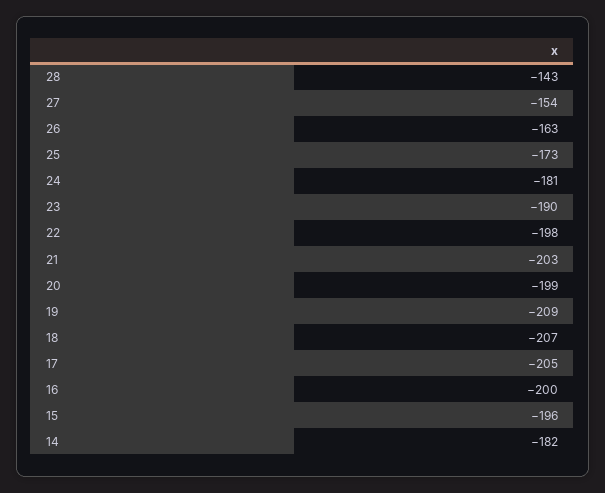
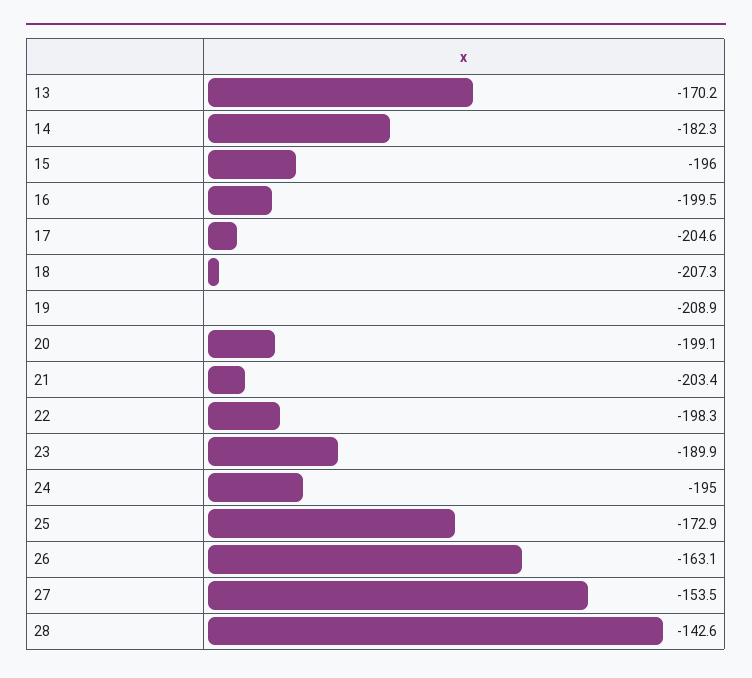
  {
    "28": -142.6,
    "27": -153.5,
    "26": -163.1,
    "25": -172.9,
-   "24": -181,
+   "24": -195,
    "23": -189.9,
    "22": -198.3,
    "21": -203.4,
    "20": -199.1,
    "19": -208.9,
    "18": -207.3,
    "17": -204.6,
    "16": -199.5,
    "15": -196,
-   "14": -182.3
+   "14": -182.3,
+   "13": -170.2
  }

